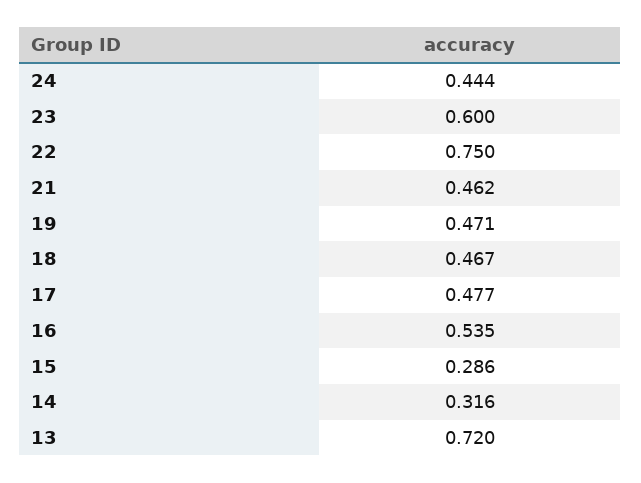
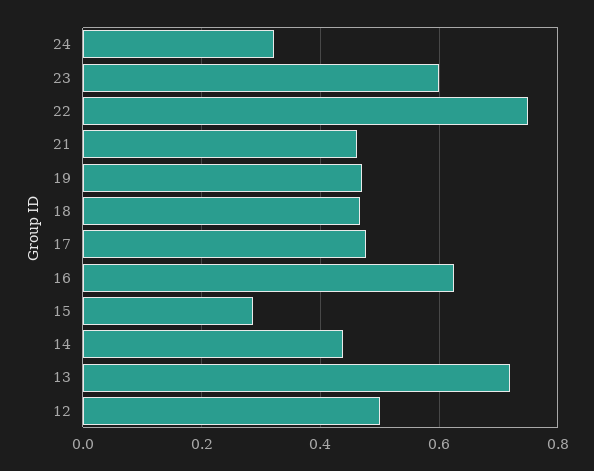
  {
-   "24": 0.444,
+   "24": 0.32,
    "23": 0.6,
    "22": 0.75,
    "21": 0.462,
    "19": 0.471,
    "18": 0.467,
    "17": 0.477,
-   "16": 0.535,
+   "16": 0.62,
    "15": 0.286,
-   "14": 0.316,
+   "14": 0.44,
-   "13": 0.72
+   "13": 0.72,
+   "12": 0.5
  }

